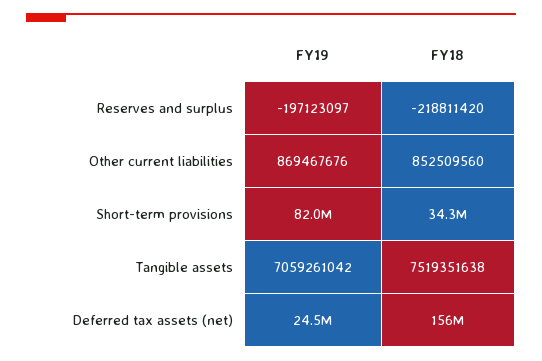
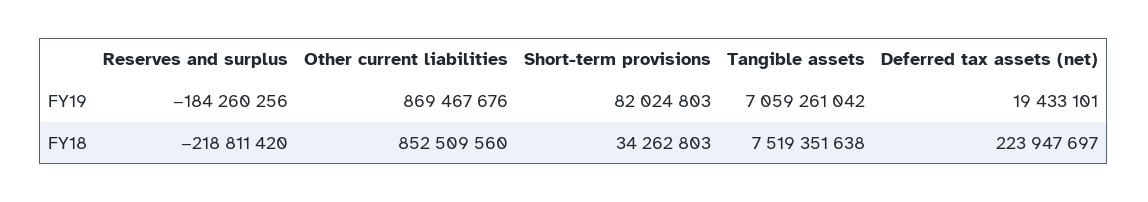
  {
    "FY19": {
-     "Reserves and surplus": -197123097,
+     "Reserves and surplus": -184260256,
      "Other current liabilities": 869467676,
      "Short-term provisions": 82024803,
      "Tangible assets": 7059261042,
-     "Deferred tax assets (net)": 24500000
+     "Deferred tax assets (net)": 19433101
    },
    "FY18": {
      "Reserves and surplus": -218811420,
      "Other current liabilities": 852509560,
      "Short-term provisions": 34262803,
      "Tangible assets": 7519351638,
-     "Deferred tax assets (net)": 156000000
+     "Deferred tax assets (net)": 223947697
    }
  }

